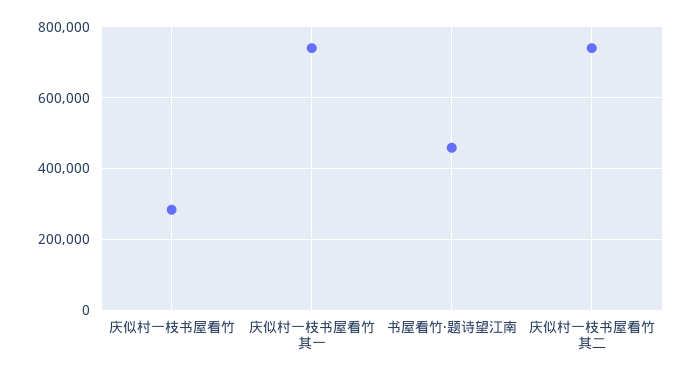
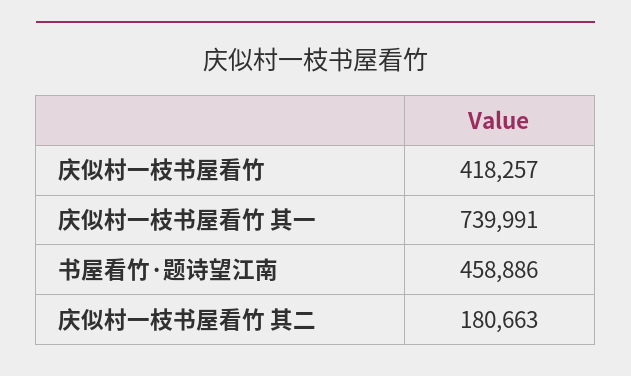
  {
-   "庆似村一枝书屋看竹": 280000,
+   "庆似村一枝书屋看竹": 418257,
    "庆似村一枝书屋看竹 其一": 739991,
    "书屋看竹·题诗望江南": 458886,
-   "庆似村一枝书屋看竹 其二": 740000
+   "庆似村一枝书屋看竹 其二": 180663
  }

